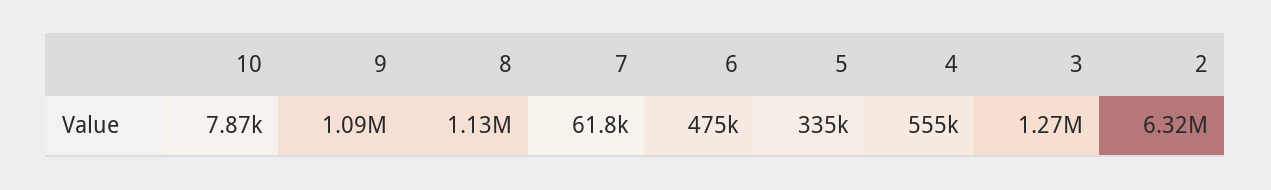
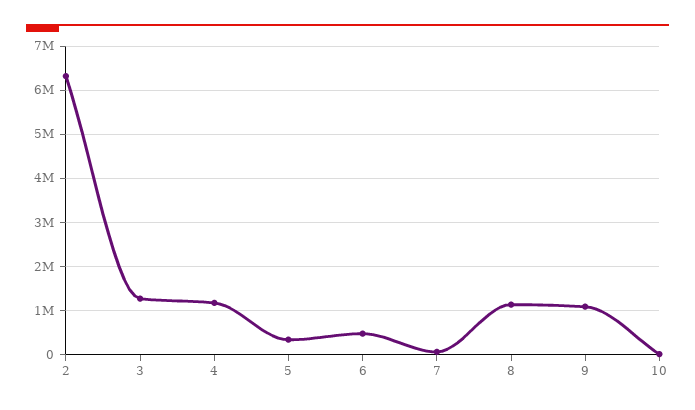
  {
    "10": 7870,
    "9": 1090000,
    "8": 1130000,
    "7": 61800,
    "6": 475000,
    "5": 335000,
-   "4": 555000,
+   "4": 1200000,
    "3": 1270000,
    "2": 6320000
  }

